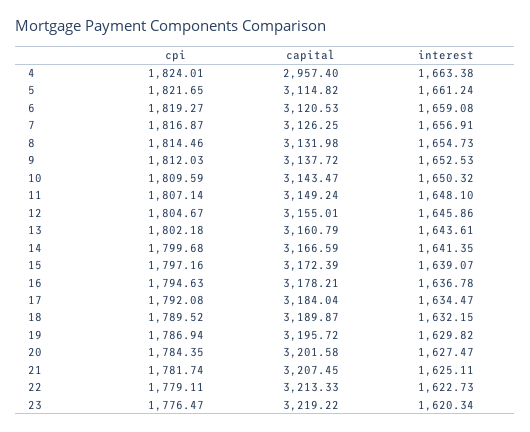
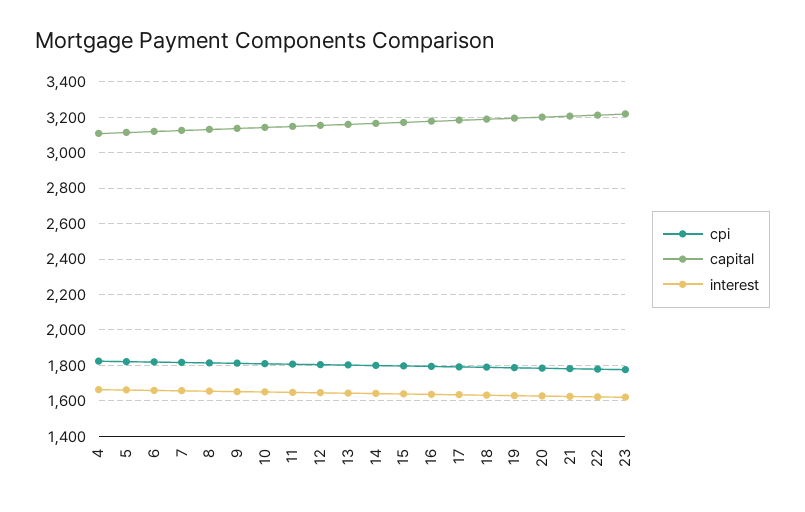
  {
    "cpi": {
      "4": 1824.01,
      "5": 1821.65,
      "6": 1819.27,
      "7": 1816.87,
      "8": 1814.46,
      "9": 1812.03,
      "10": 1809.59,
      "11": 1807.14,
      "12": 1804.67,
      "13": 1802.18,
      "14": 1799.68,
      "15": 1797.16,
      "16": 1794.63,
      "17": 1792.08,
      "18": 1789.52,
      "19": 1786.94,
      "20": 1784.35,
      "21": 1781.74,
      "22": 1779.11,
      "23": 1776.47
    },
    "capital": {
-     "4": 2957.4,
+     "4": 3100,
      "5": 3114.82,
      "6": 3120.53,
      "7": 3126.25,
      "8": 3131.98,
      "9": 3137.72,
      "10": 3143.47,
      "11": 3149.24,
      "12": 3155.01,
      "13": 3160.79,
      "14": 3166.59,
      "15": 3172.39,
      "16": 3178.21,
      "17": 3184.04,
      "18": 3189.87,
      "19": 3195.72,
      "20": 3201.58,
      "21": 3207.45,
      "22": 3213.33,
      "23": 3219.22
    },
    "interest": {
      "4": 1663.38,
      "5": 1661.24,
      "6": 1659.08,
      "7": 1656.91,
      "8": 1654.73,
      "9": 1652.53,
      "10": 1650.32,
      "11": 1648.1,
      "12": 1645.86,
      "13": 1643.61,
      "14": 1641.35,
      "15": 1639.07,
      "16": 1636.78,
      "17": 1634.47,
      "18": 1632.15,
      "19": 1629.82,
      "20": 1627.47,
      "21": 1625.11,
      "22": 1622.73,
      "23": 1620.34
    }
  }

